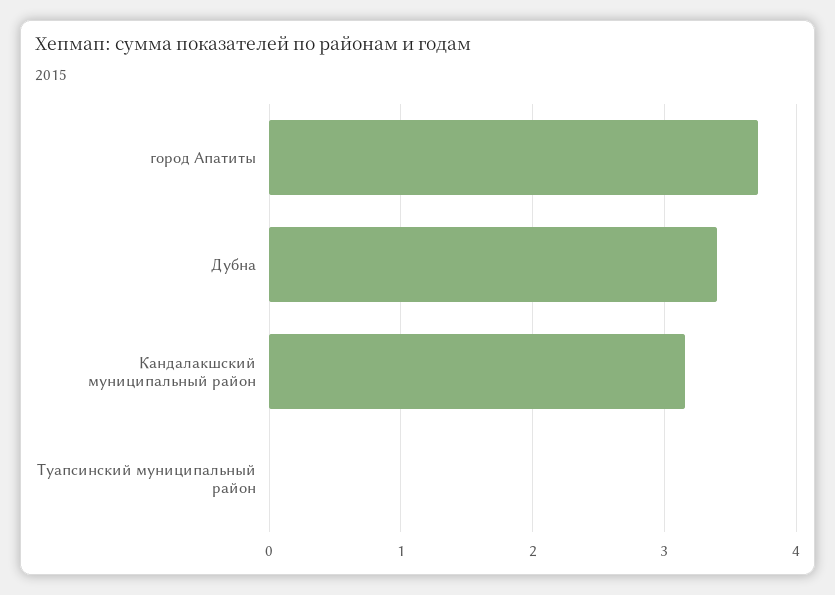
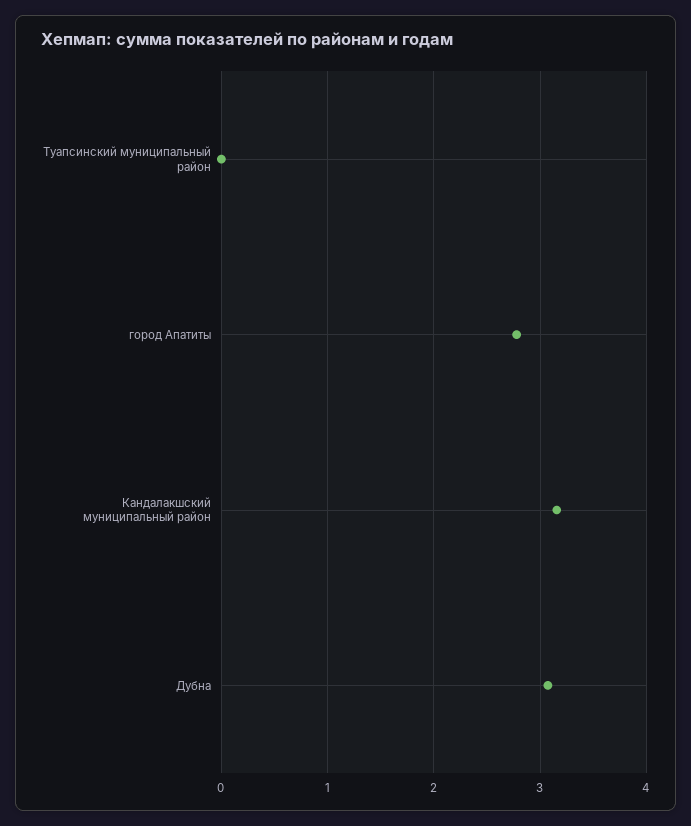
  {
-   "город Апатиты": 3.7,
+   "город Апатиты": 2.8,
-   "Дубна": 3.4,
+   "Дубна": 3.1,
    "Кандалакшский муниципальный район": 3.2,
    "Туапсинский муниципальный район": 0
  }

